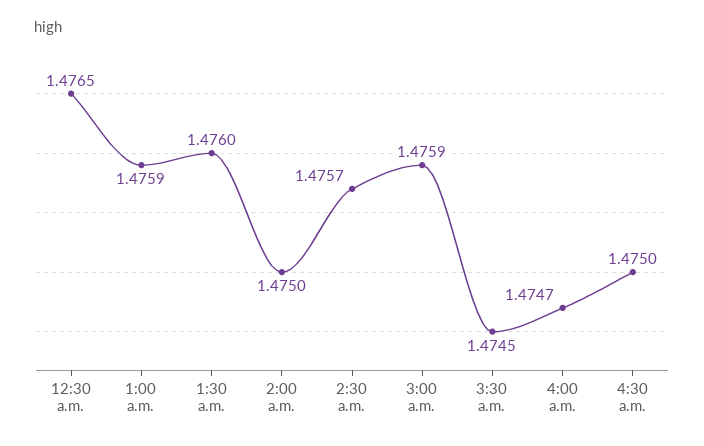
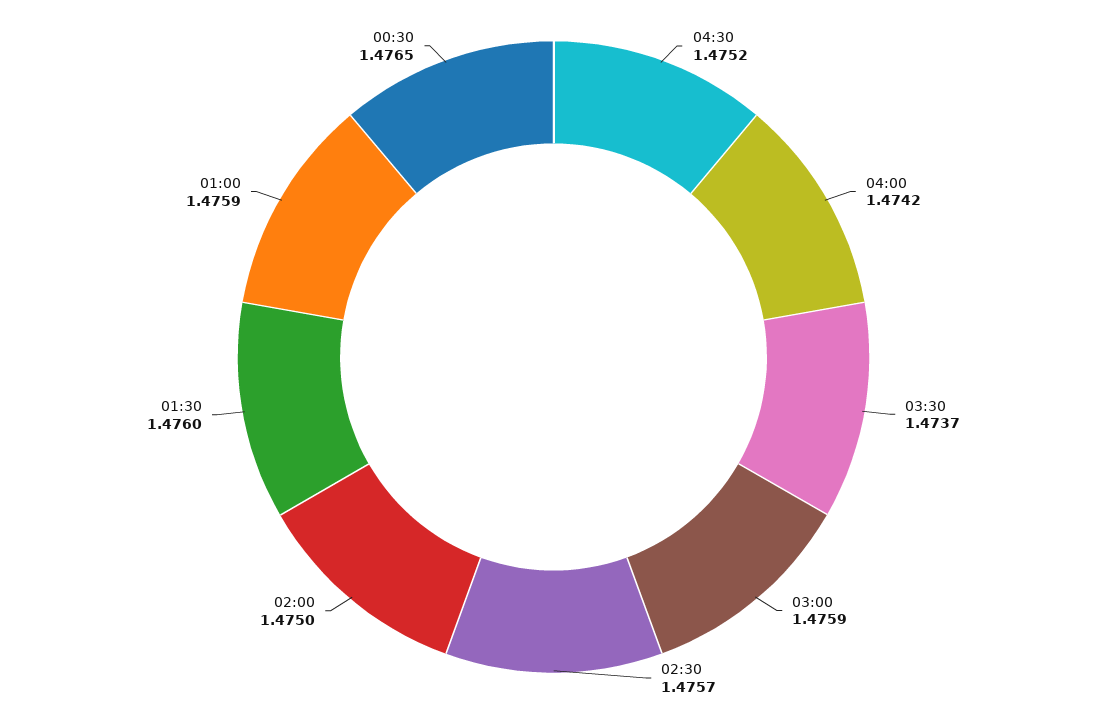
  {
    "12:30 a.m.": 1.4765,
    "1:00 a.m.": 1.4759,
    "1:30 a.m.": 1.476,
    "2:00 a.m.": 1.475,
    "2:30 a.m.": 1.4757,
    "3:00 a.m.": 1.4759,
-   "3:30 a.m.": 1.4745,
+   "3:30 a.m.": 1.4737,
-   "4:00 a.m.": 1.4747,
+   "4:00 a.m.": 1.4742,
-   "4:30 a.m.": 1.475
+   "4:30 a.m.": 1.4752
  }

